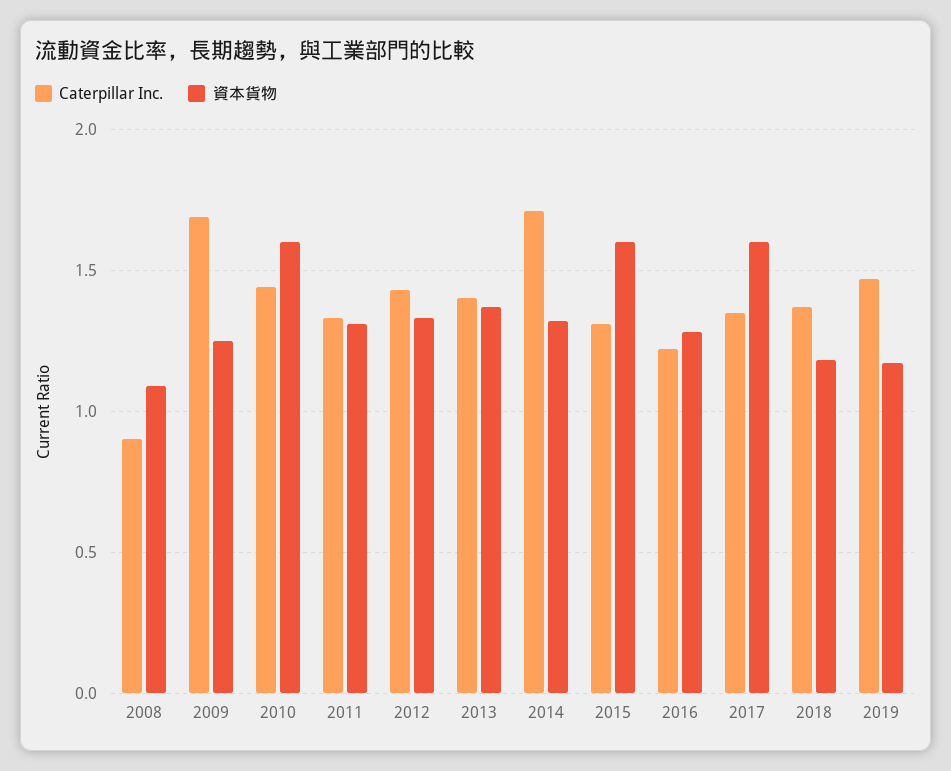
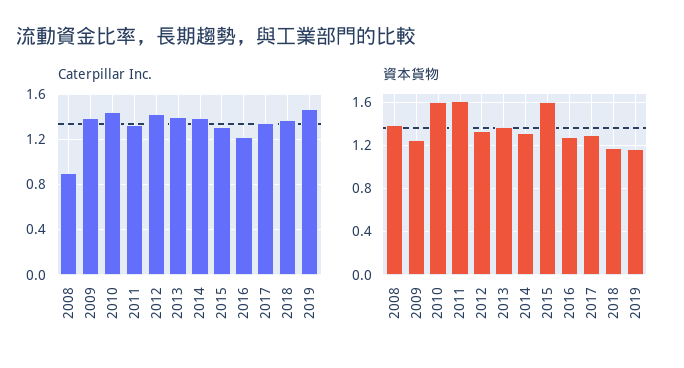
  {
    "Caterpillar Inc.": {
      "2008": 0.9,
-     "2009": 1.7,
+     "2009": 1.4,
      "2010": 1.45,
      "2011": 1.35,
      "2012": 1.45,
      "2013": 1.4,
-     "2014": 1.7,
+     "2014": 1.4,
      "2015": 1.3,
      "2016": 1.2,
      "2017": 1.35,
      "2018": 1.35,
      "2019": 1.45
    },
    "資本貨物": {
-     "2008": 1.1,
+     "2008": 1.4,
      "2009": 1.25,
      "2010": 1.6,
-     "2011": 1.3,
+     "2011": 1.6,
      "2012": 1.35,
      "2013": 1.35,
      "2014": 1.3,
      "2015": 1.6,
      "2016": 1.3,
-     "2017": 1.6,
+     "2017": 1.3,
      "2018": 1.2,
      "2019": 1.15
    }
  }

